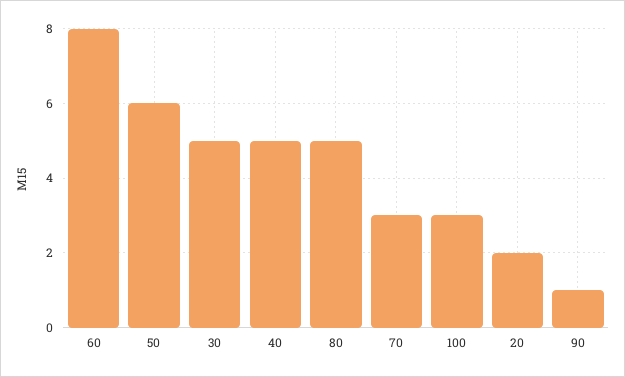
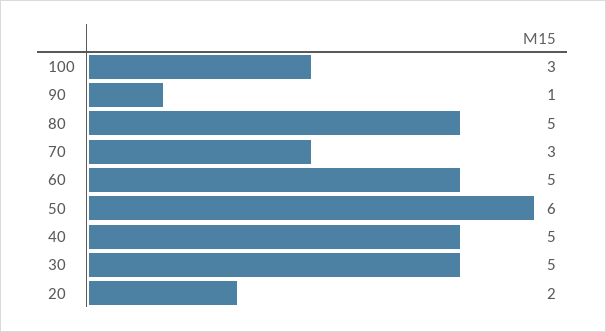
  {
-   "60": 8,
+   "60": 5,
    "50": 6,
    "30": 5,
    "40": 5,
    "80": 5,
    "70": 3,
    "100": 3,
    "20": 2,
    "90": 1
  }

